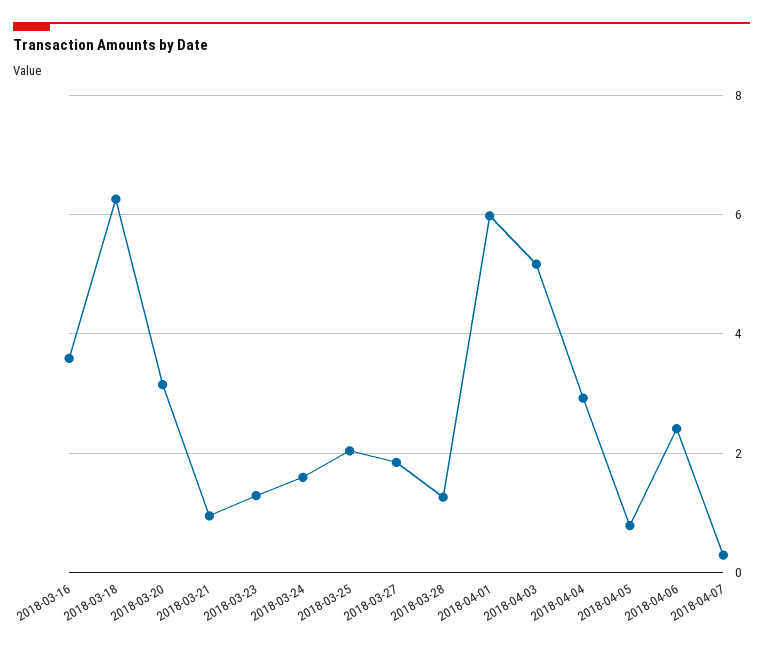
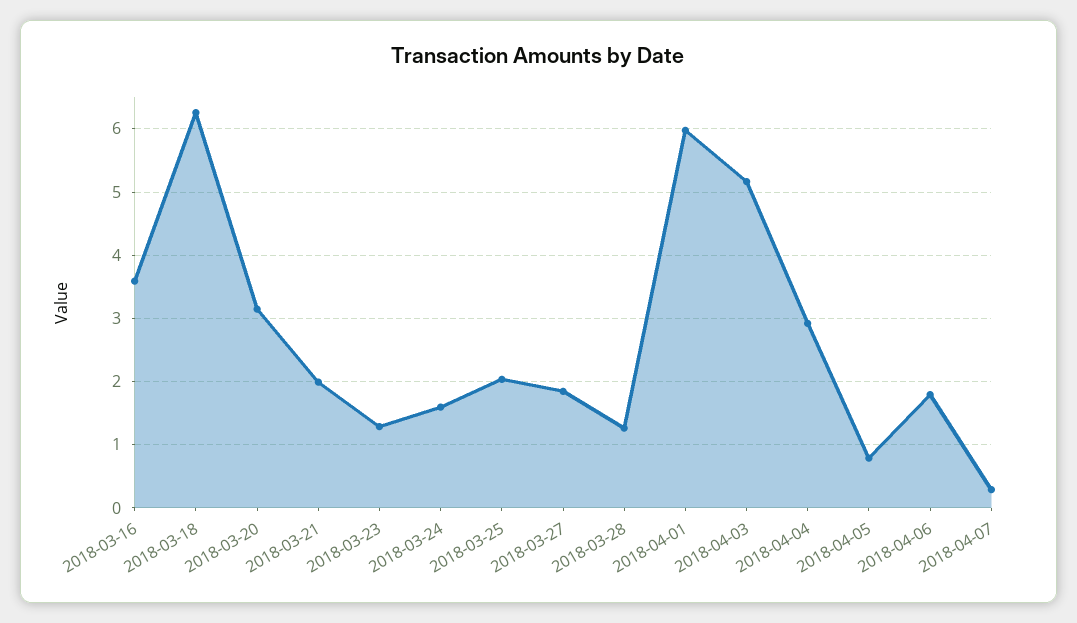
  {
    "2018-03-16": 3.6,
    "2018-03-18": 6.3,
    "2018-03-20": 3.1,
-   "2018-03-21": 1,
+   "2018-03-21": 2,
    "2018-03-23": 1.3,
    "2018-03-24": 1.6,
    "2018-03-25": 2,
    "2018-03-27": 1.8,
    "2018-03-28": 1.3,
    "2018-04-01": 6,
    "2018-04-03": 5.2,
    "2018-04-04": 2.9,
    "2018-04-05": 0.8,
-   "2018-04-06": 2.4,
+   "2018-04-06": 1.8,
    "2018-04-07": 0.3
  }

